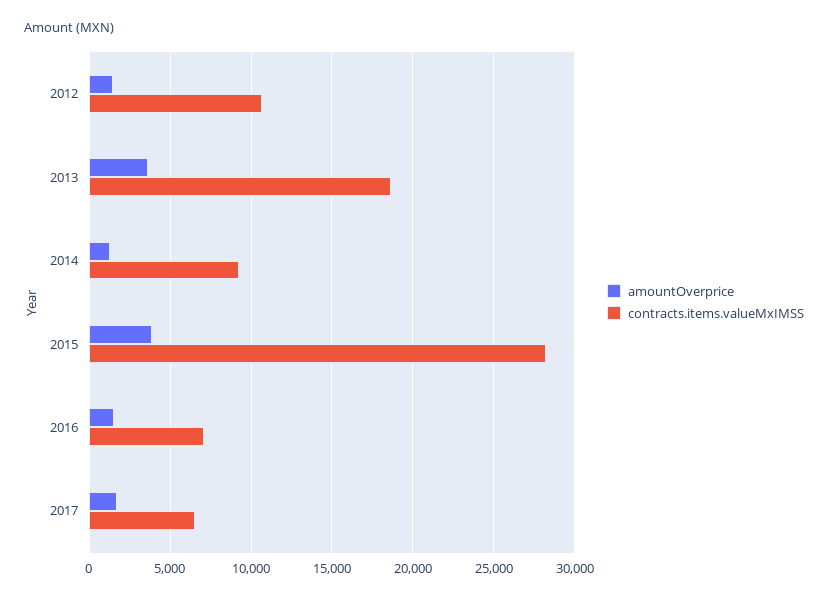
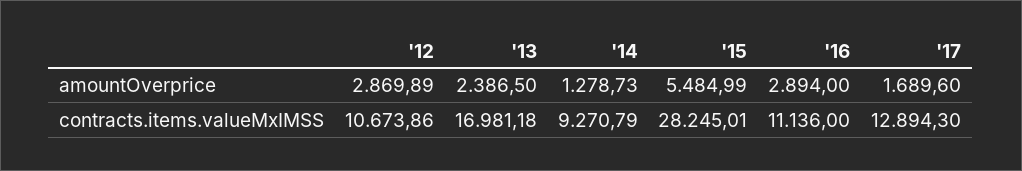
  {
    "amountOverprice": {
-     "2012": 1500,
+     "2012": 2869.89,
-     "2013": 3500,
+     "2013": 2386.5,
      "2014": 1278.73,
-     "2015": 4000,
+     "2015": 5484.99,
-     "2016": 1500,
+     "2016": 2894,
      "2017": 1689.6
    },
    "contracts.items.valueMxIMSS": {
      "2012": 10673.86,
-     "2013": 18500,
+     "2013": 16981.18,
      "2014": 9270.79,
      "2015": 28245.01,
-     "2016": 7000,
+     "2016": 11136,
-     "2017": 6500
+     "2017": 12894.3
    }
  }

